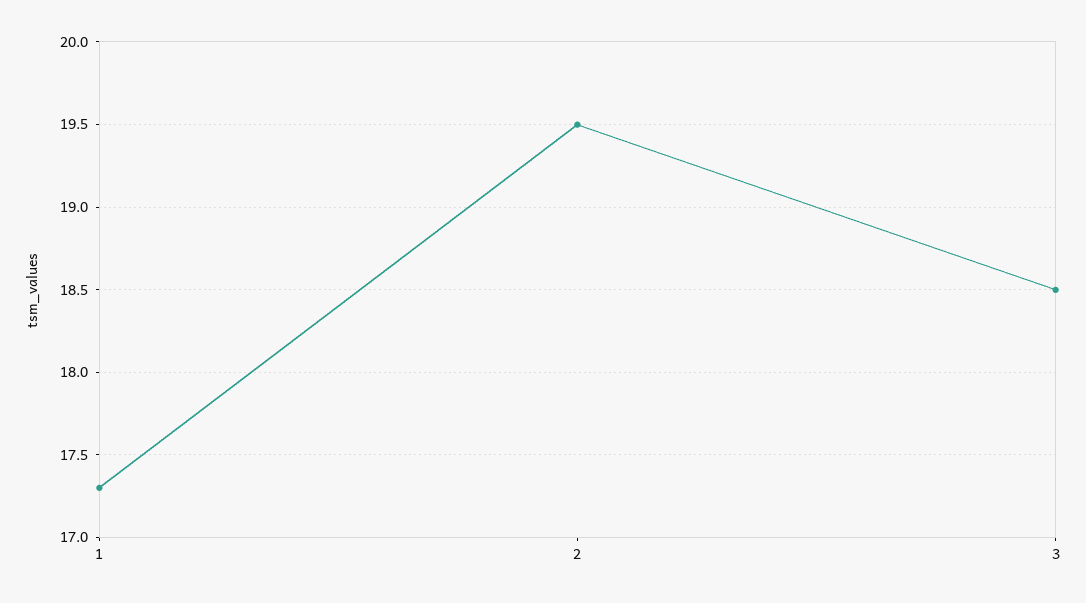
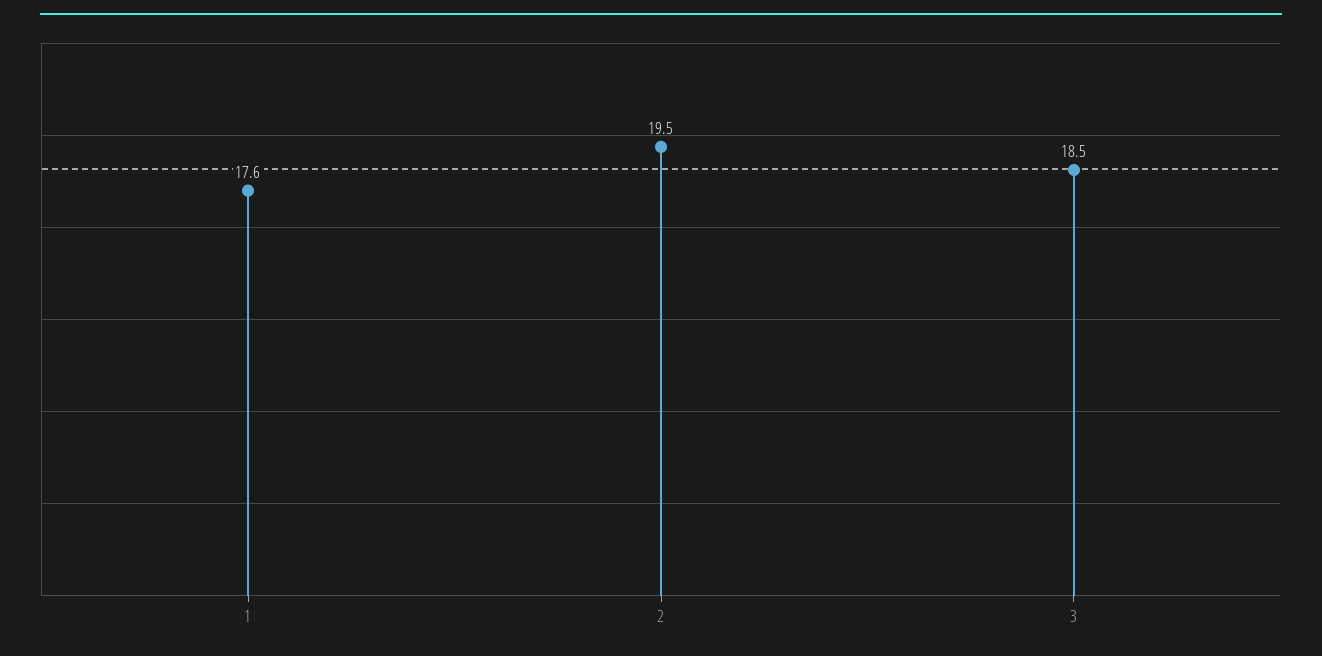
  {
-   "1": 17.3,
+   "1": 17.6,
    "2": 19.5,
    "3": 18.5
  }

